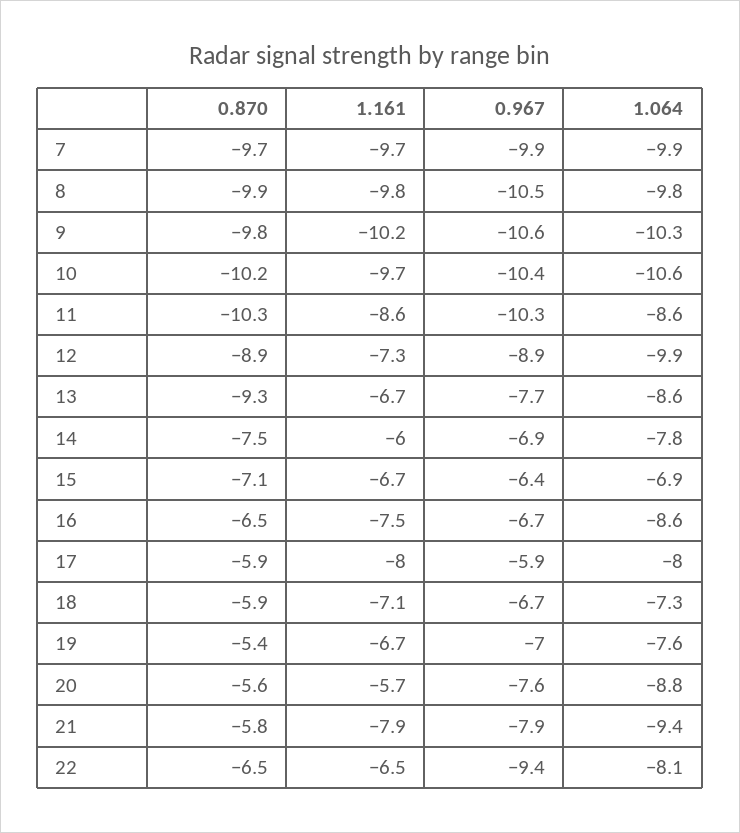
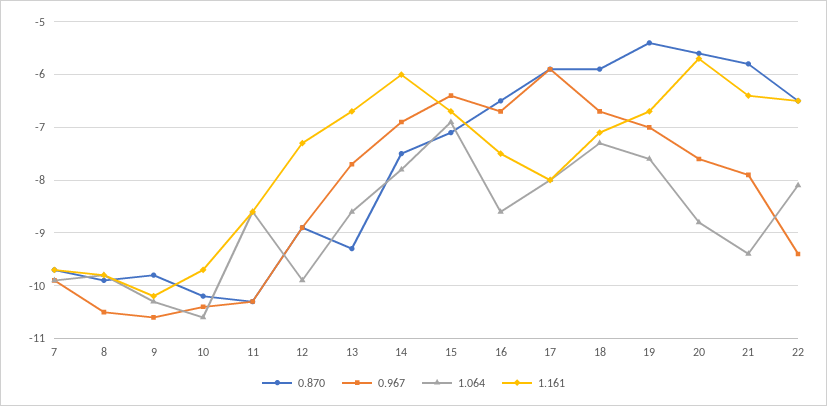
  {
    "0.870": {
      "7": -9.7,
      "8": -9.9,
      "9": -9.8,
      "10": -10.2,
      "11": -10.3,
      "12": -8.9,
      "13": -9.3,
      "14": -7.5,
      "15": -7.1,
      "16": -6.5,
      "17": -5.9,
      "18": -5.9,
      "19": -5.4,
      "20": -5.6,
      "21": -5.8,
      "22": -6.5
    },
    "1.161": {
      "7": -9.7,
      "8": -9.8,
      "9": -10.2,
      "10": -9.7,
      "11": -8.6,
      "12": -7.3,
      "13": -6.7,
      "14": -6,
      "15": -6.7,
      "16": -7.5,
      "17": -8,
      "18": -7.1,
      "19": -6.7,
      "20": -5.7,
-     "21": -7.9,
+     "21": -6.5,
      "22": -6.5
    },
    "0.967": {
      "7": -9.9,
      "8": -10.5,
      "9": -10.6,
      "10": -10.4,
      "11": -10.3,
      "12": -8.9,
      "13": -7.7,
      "14": -6.9,
      "15": -6.4,
      "16": -6.7,
      "17": -5.9,
      "18": -6.7,
      "19": -7,
      "20": -7.6,
      "21": -7.9,
      "22": -9.4
    },
    "1.064": {
      "7": -9.9,
      "8": -9.8,
      "9": -10.3,
      "10": -10.6,
      "11": -8.6,
      "12": -9.9,
      "13": -8.6,
      "14": -7.8,
      "15": -6.9,
      "16": -8.6,
      "17": -8,
      "18": -7.3,
      "19": -7.6,
      "20": -8.8,
      "21": -9.4,
      "22": -8.1
    }
  }

